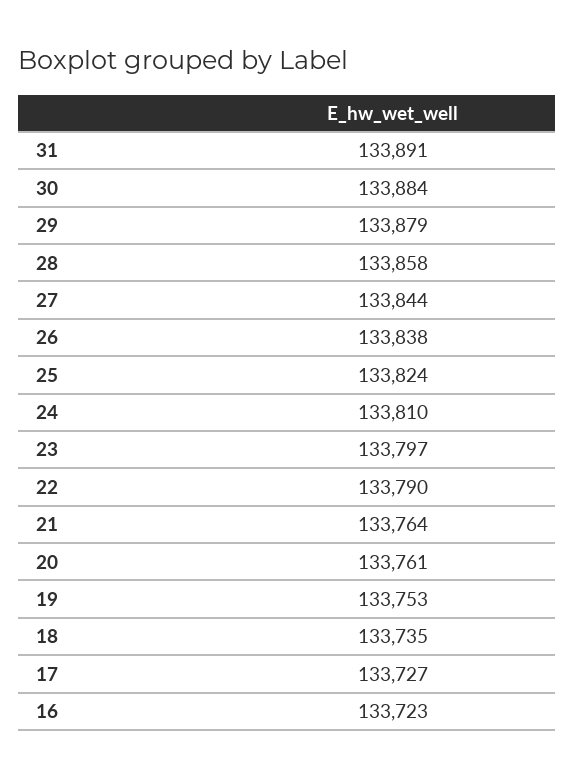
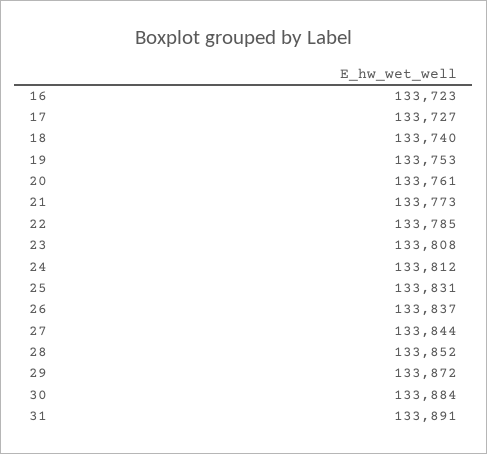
  {
    "31": 133891,
    "30": 133884,
-   "29": 133879,
+   "29": 133872,
-   "28": 133858,
+   "28": 133852,
    "27": 133844,
-   "26": 133838,
+   "26": 133837,
-   "25": 133824,
+   "25": 133831,
-   "24": 133810,
+   "24": 133812,
-   "23": 133797,
+   "23": 133808,
-   "22": 133790,
+   "22": 133785,
-   "21": 133764,
+   "21": 133773,
    "20": 133761,
    "19": 133753,
-   "18": 133735,
+   "18": 133740,
    "17": 133727,
    "16": 133723
  }

